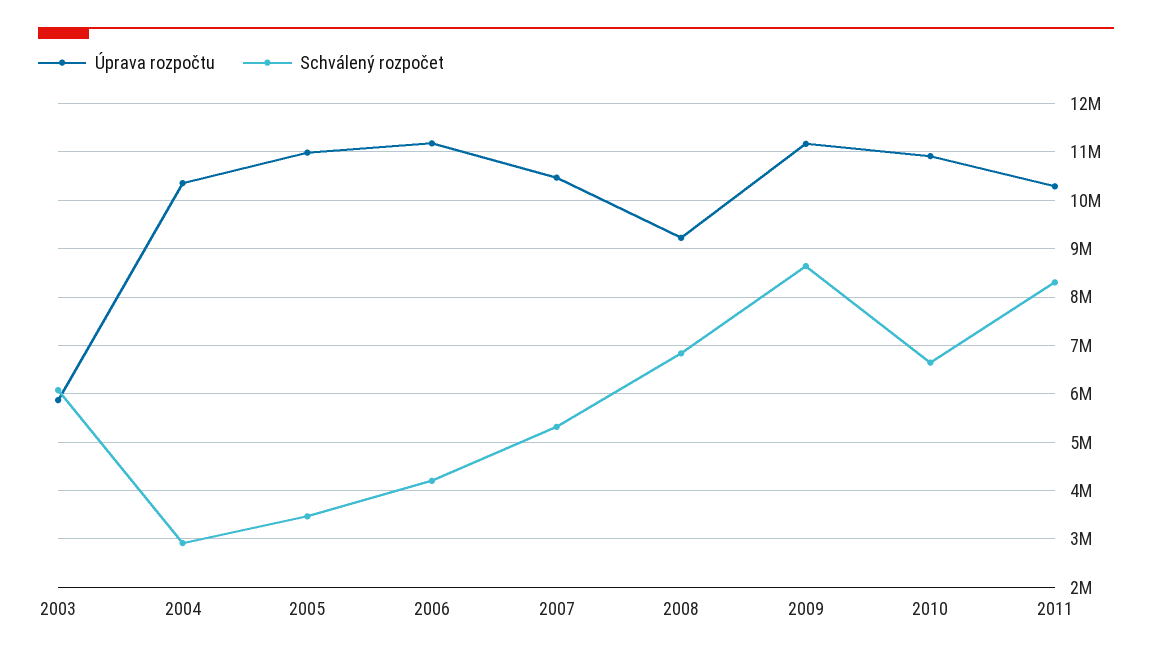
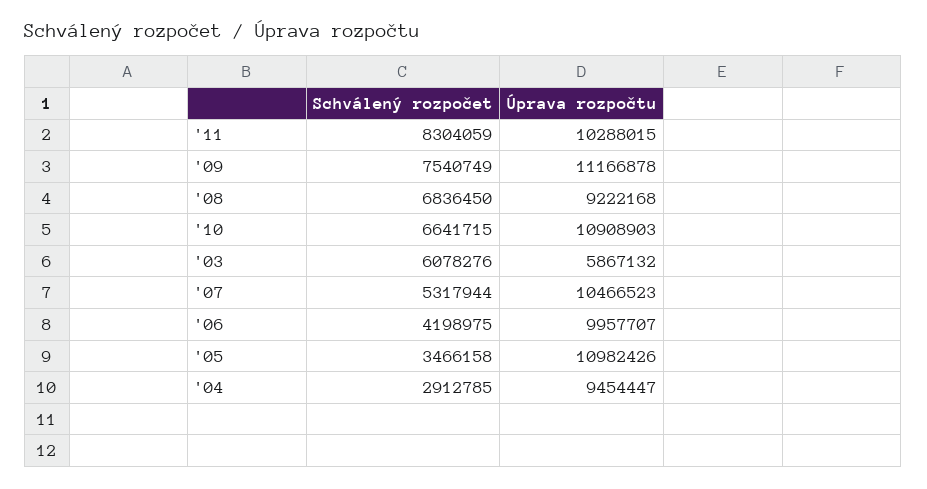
  {
    "Úprava rozpočtu": {
      "2003": 5867132,
-     "2004": 10400000,
+     "2004": 9454447,
      "2005": 10982426,
-     "2006": 11200000,
+     "2006": 9957707,
      "2007": 10466523,
      "2008": 9222168,
      "2009": 11166878,
      "2010": 10908903,
      "2011": 10288015
    },
    "Schválený rozpočet": {
      "2003": 6078276,
      "2004": 2912785,
      "2005": 3466158,
      "2006": 4198975,
      "2007": 5317944,
      "2008": 6836450,
-     "2009": 8600000,
+     "2009": 7540749,
      "2010": 6641715,
      "2011": 8304059
    }
  }

